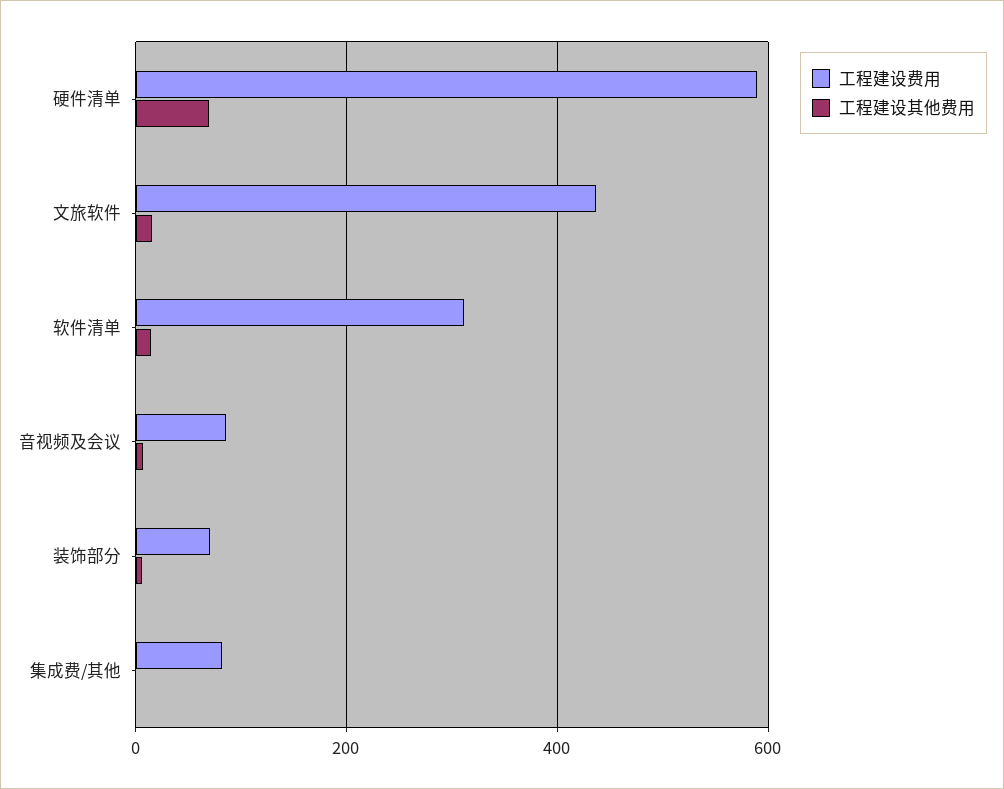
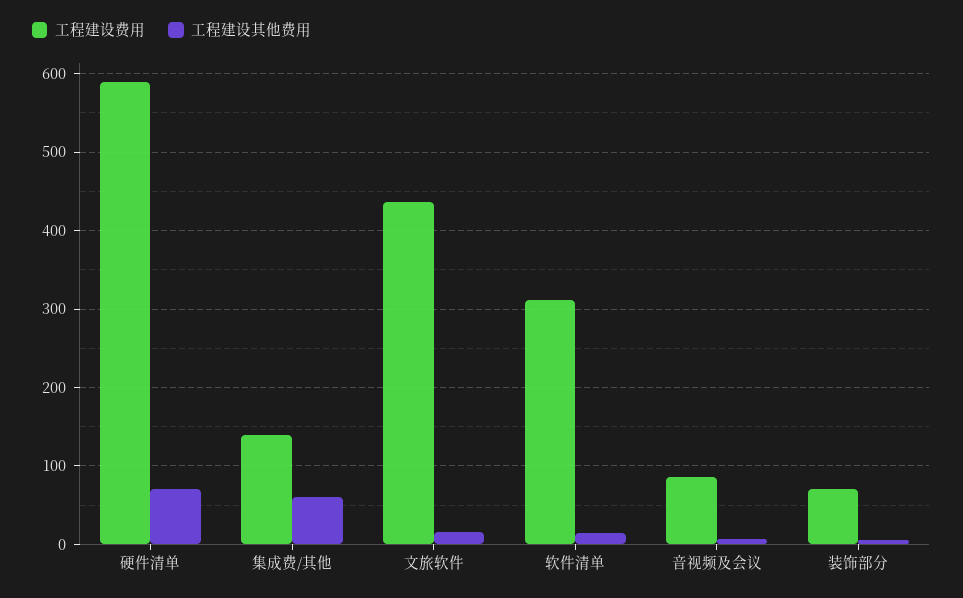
  {
    "工程建设费用": {
      "硬件清单": 590,
      "文旅软件": 440,
      "软件清单": 310,
      "音视频及会议": 90,
      "装饰部分": 70,
-     "集成费/其他": 80
+     "集成费/其他": 140
    },
    "工程建设其他费用": {
      "硬件清单": 70,
      "文旅软件": 20,
      "软件清单": 10,
      "音视频及会议": 10,
      "装饰部分": 10,
-     "集成费/其他": 0
+     "集成费/其他": 60
    }
  }

